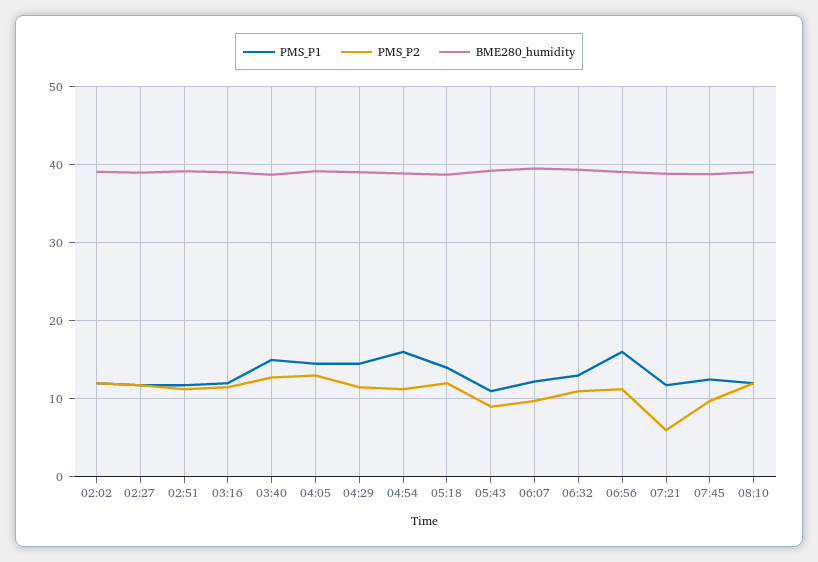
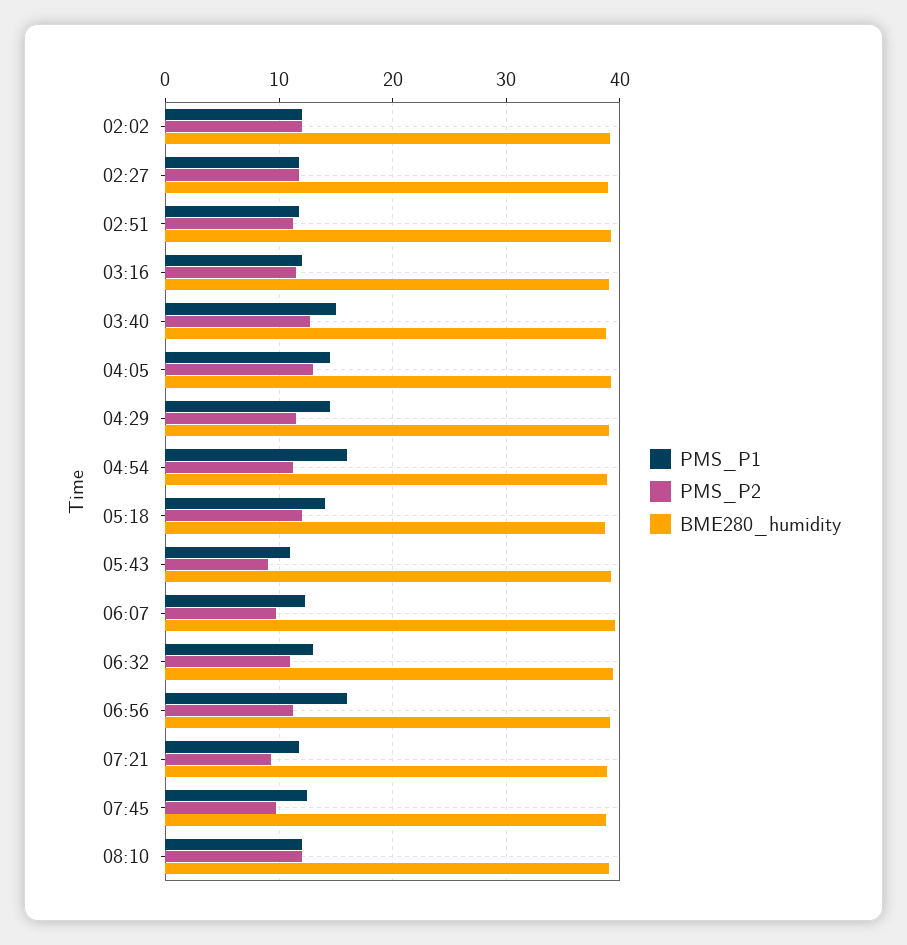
  {
    "PMS_P1": {
      "02:02": 12,
      "02:27": 12,
      "02:51": 12,
      "03:16": 12,
      "03:40": 15,
      "04:05": 15,
      "04:29": 15,
      "04:54": 16,
      "05:18": 14,
      "05:43": 11,
      "06:07": 12,
      "06:32": 13,
      "06:56": 16,
      "07:21": 12,
      "07:45": 13,
      "08:10": 12
    },
    "PMS_P2": {
      "02:02": 12,
      "02:27": 12,
      "02:51": 11,
      "03:16": 12,
      "03:40": 13,
      "04:05": 13,
      "04:29": 12,
      "04:54": 11,
      "05:18": 12,
      "05:43": 9,
      "06:07": 10,
      "06:32": 11,
      "06:56": 11,
-     "07:21": 6,
+     "07:21": 9,
      "07:45": 10,
      "08:10": 12
    },
    "BME280_humidity": {
      "02:02": 39,
      "02:27": 39,
      "02:51": 39,
      "03:16": 39,
      "03:40": 39,
      "04:05": 39,
      "04:29": 39,
      "04:54": 39,
      "05:18": 39,
      "05:43": 39,
      "06:07": 40,
      "06:32": 39,
      "06:56": 39,
      "07:21": 39,
      "07:45": 39,
      "08:10": 39
    }
  }

